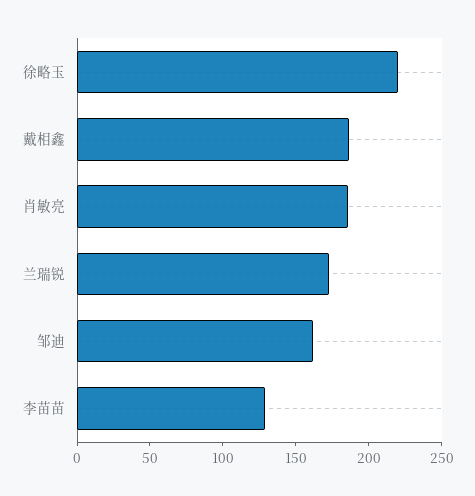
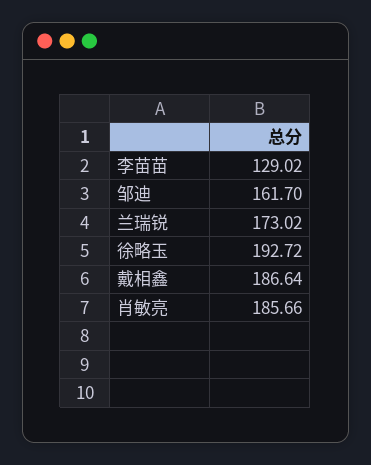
  {
-   "徐略玉": 220,
+   "徐略玉": 192.72,
    "戴相鑫": 186.64,
    "肖敏亮": 185.66,
    "兰瑞锐": 173.02,
    "邹迪": 161.7,
    "李苗苗": 129.02
  }

